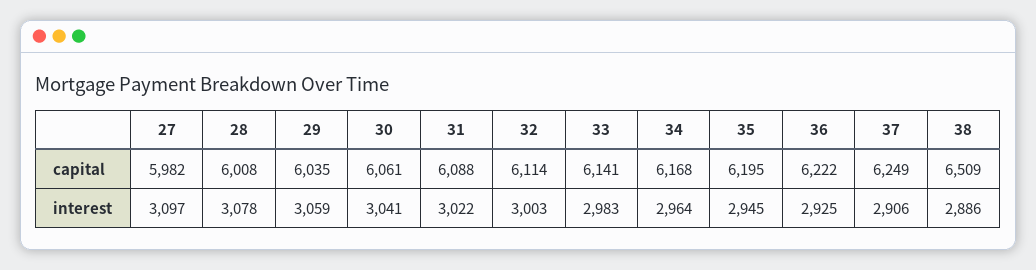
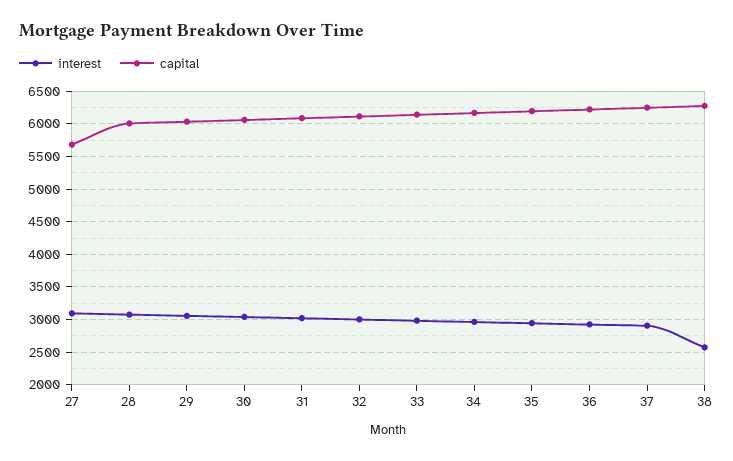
  {
    "capital": {
-     "27": 5982,
+     "27": 5700,
      "28": 6008,
      "29": 6035,
      "30": 6061,
      "31": 6088,
      "32": 6114,
      "33": 6141,
      "34": 6168,
      "35": 6195,
      "36": 6222,
      "37": 6249,
-     "38": 6509
+     "38": 6300
    },
    "interest": {
      "27": 3097,
      "28": 3078,
      "29": 3059,
      "30": 3041,
      "31": 3022,
      "32": 3003,
      "33": 2983,
      "34": 2964,
      "35": 2945,
      "36": 2925,
      "37": 2906,
-     "38": 2886
+     "38": 2600
    }
  }

